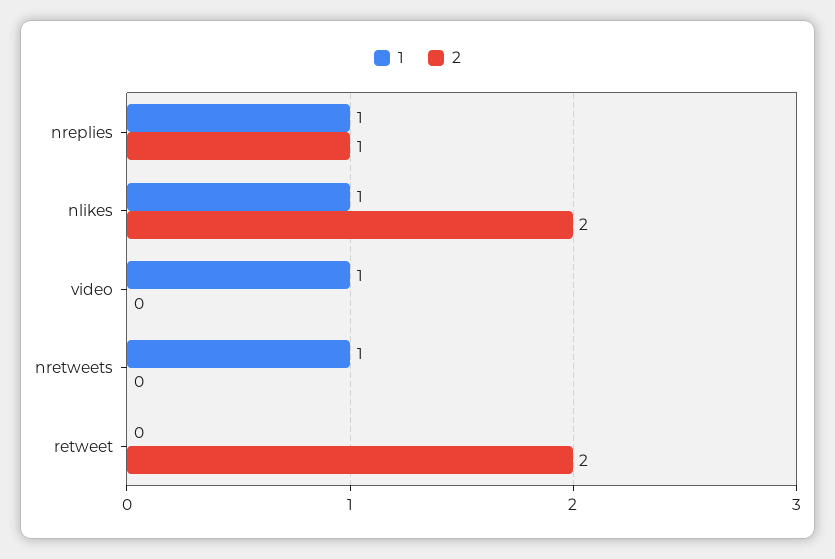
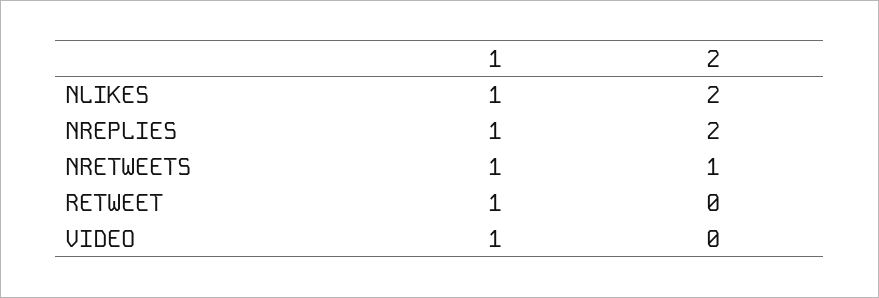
  {
    "1": {
      "nreplies": 1,
      "nlikes": 1,
      "video": 1,
      "nretweets": 1,
-     "retweet": 0
+     "retweet": 1
    },
    "2": {
-     "nreplies": 1,
+     "nreplies": 2,
      "nlikes": 2,
      "video": 0,
-     "nretweets": 0,
+     "nretweets": 1,
-     "retweet": 2
+     "retweet": 0
    }
  }

